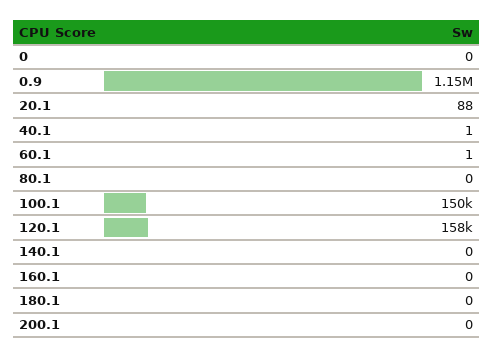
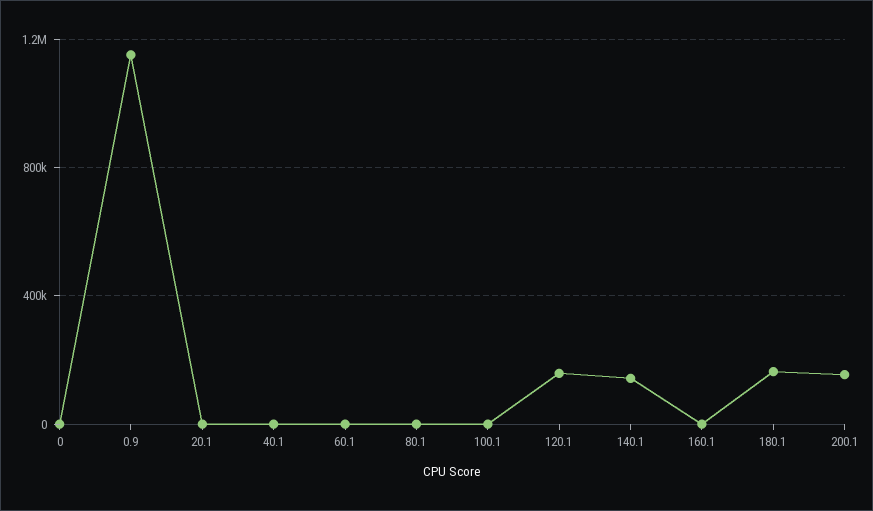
  {
    "0": 0,
    "0.9": 1150000,
    "20.1": 88,
    "40.1": 1,
    "60.1": 1,
    "80.1": 0,
-   "100.1": 150000,
+   "100.1": 0,
    "120.1": 158000,
-   "140.1": 0,
+   "140.1": 150000,
    "160.1": 0,
-   "180.1": 0,
+   "180.1": 150000,
-   "200.1": 0
+   "200.1": 150000
  }

